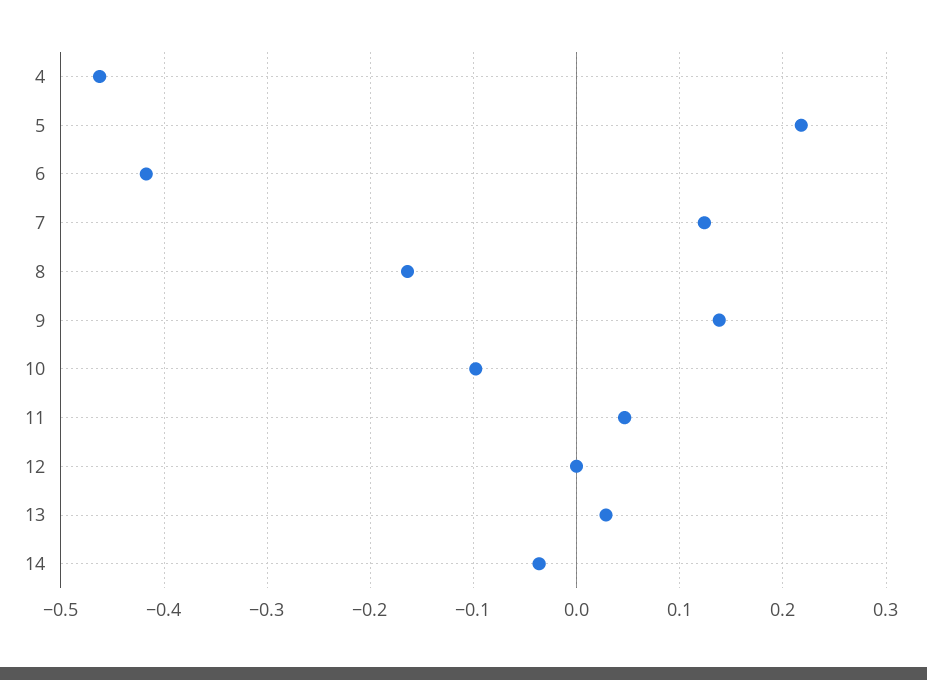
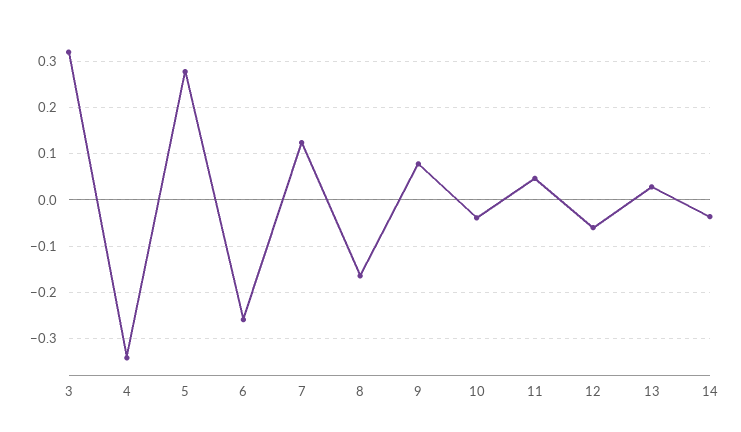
  {
-   "4": -0.46,
+   "4": -0.34,
-   "5": 0.22,
+   "5": 0.28,
-   "6": -0.42,
+   "6": -0.26,
    "7": 0.12,
    "8": -0.16,
-   "9": 0.14,
+   "9": 0.08,
-   "10": -0.1,
+   "10": -0.04,
    "11": 0.05,
-   "12": 0,
+   "12": -0.06,
    "13": 0.03,
-   "14": -0.04
+   "14": -0.04,
+   "3": 0.32
  }

